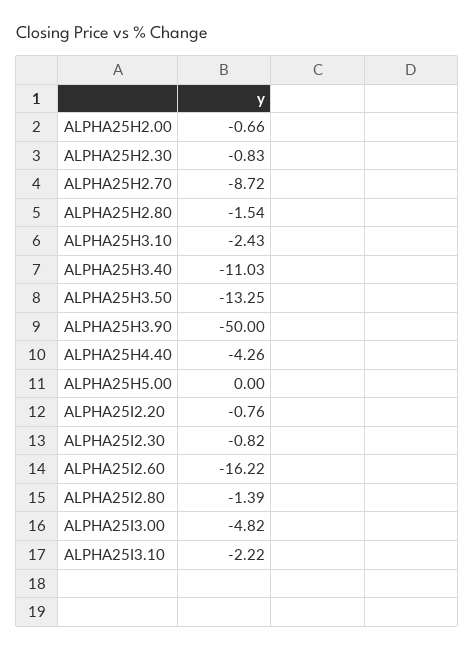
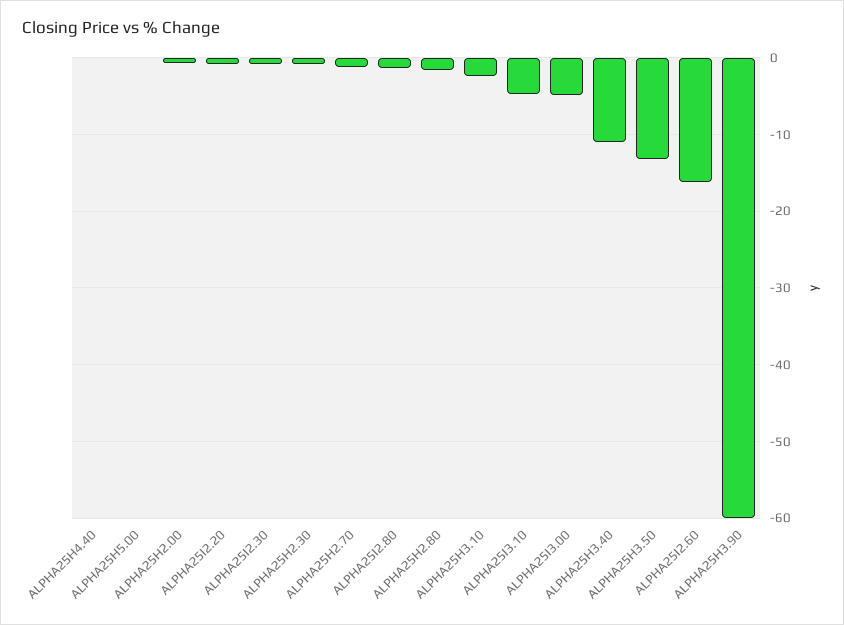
  {
    "ALPHA25H2.00": -0.66,
    "ALPHA25H2.30": -0.83,
-   "ALPHA25H2.70": -8.72,
+   "ALPHA25H2.70": -1,
    "ALPHA25H2.80": -1.54,
    "ALPHA25H3.10": -2.43,
    "ALPHA25H3.40": -11.03,
    "ALPHA25H3.50": -13.25,
-   "ALPHA25H3.90": -50,
+   "ALPHA25H3.90": -60,
-   "ALPHA25H4.40": -4.26,
+   "ALPHA25H4.40": 0,
    "ALPHA25H5.00": 0,
    "ALPHA25I2.20": -0.76,
    "ALPHA25I2.30": -0.82,
    "ALPHA25I2.60": -16.22,
    "ALPHA25I2.80": -1.39,
    "ALPHA25I3.00": -4.82,
-   "ALPHA25I3.10": -2.22
+   "ALPHA25I3.10": -5
  }

